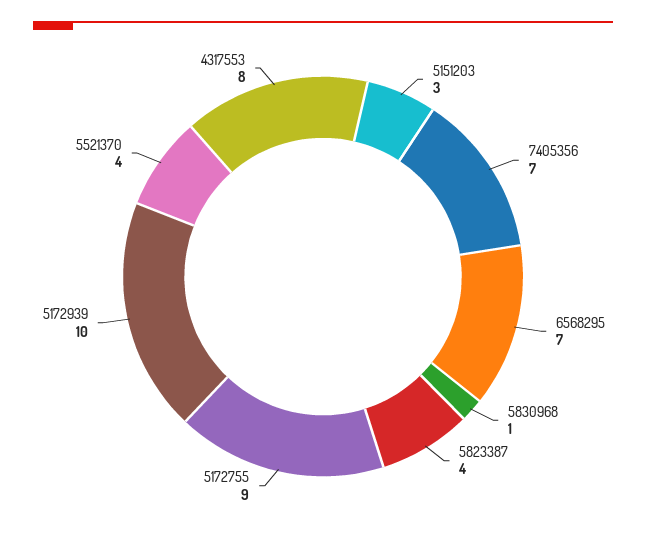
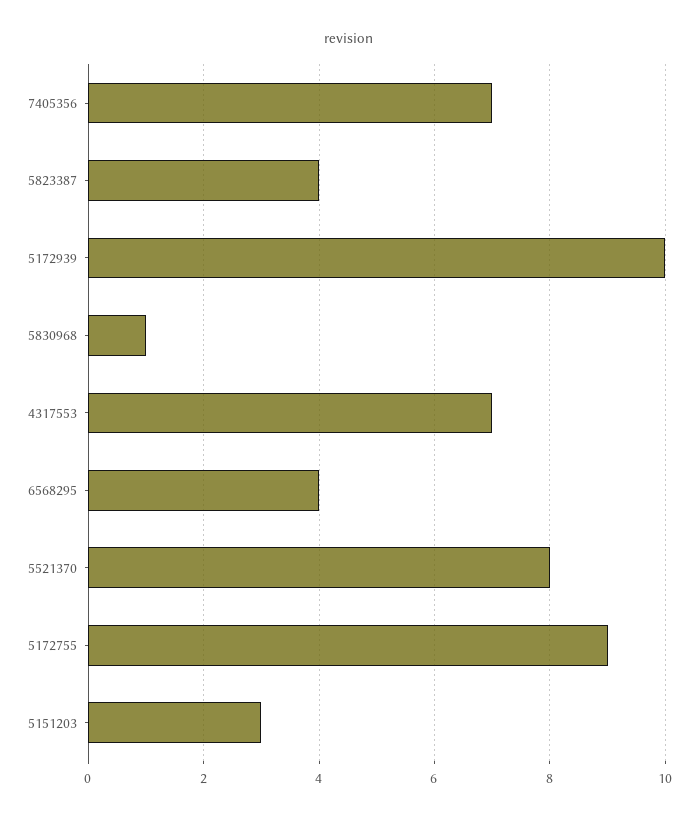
  {
    "5151203": 3,
    "7405356": 7,
-   "6568295": 7,
+   "6568295": 4,
    "5830968": 1,
    "5823387": 4,
    "5172755": 9,
    "5172939": 10,
-   "5521370": 4,
+   "5521370": 8,
-   "4317553": 8
+   "4317553": 7
  }

